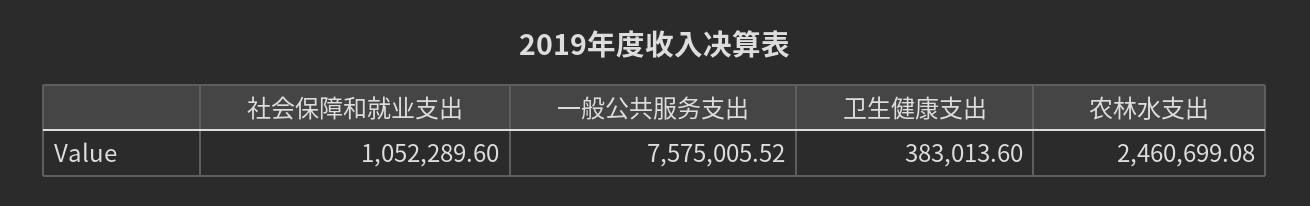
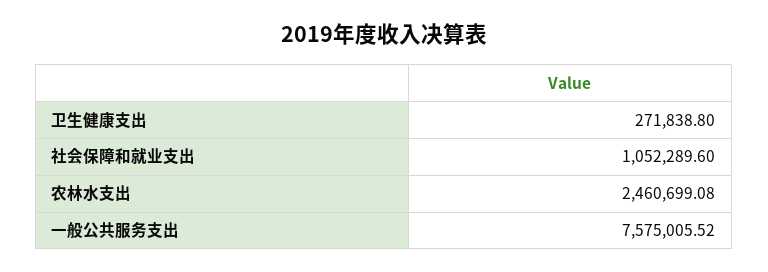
  {
    "社会保障和就业支出": 1052289.6,
    "一般公共服务支出": 7575005.52,
-   "卫生健康支出": 383013.6,
+   "卫生健康支出": 271838.8,
    "农林水支出": 2460699.08
  }

